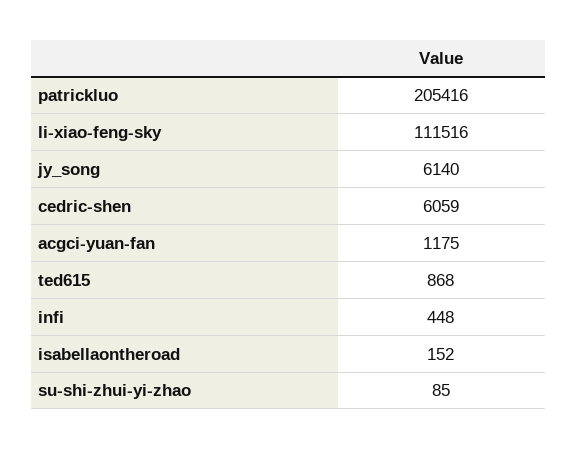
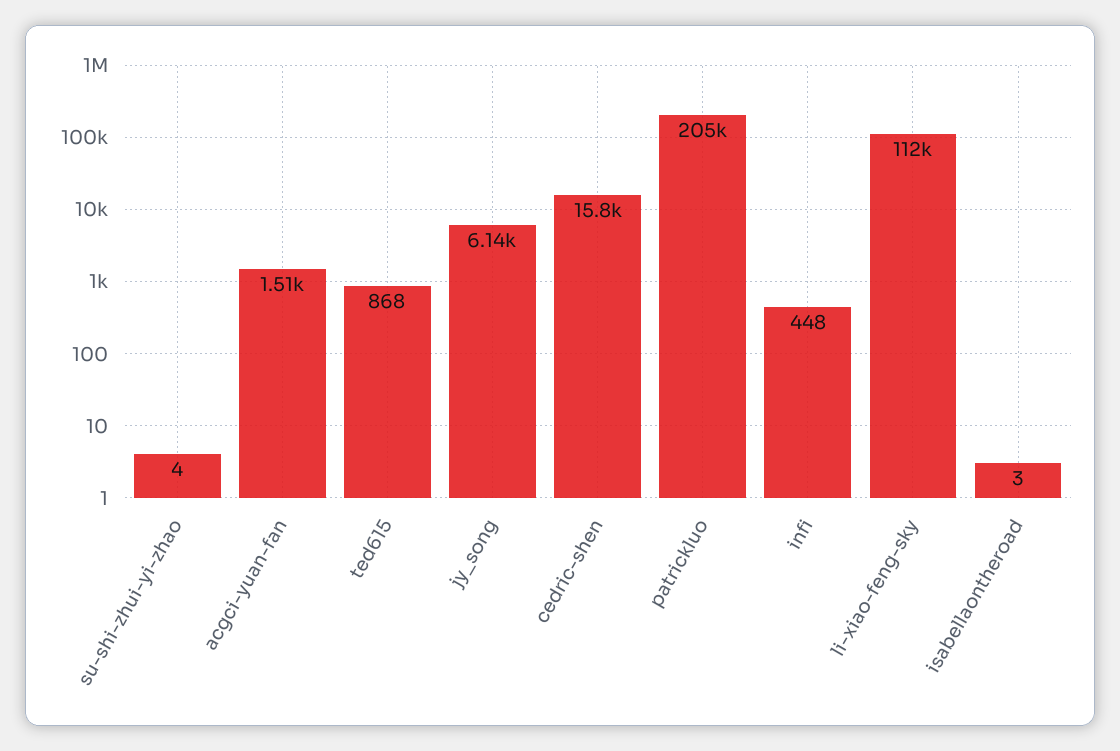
  {
    "patrickluo": 205416,
    "li-xiao-feng-sky": 111516,
    "jy_song": 6140,
-   "cedric-shen": 6059,
+   "cedric-shen": 15800,
-   "acgci-yuan-fan": 1175,
+   "acgci-yuan-fan": 1510,
    "ted615": 868,
    "infi": 448,
-   "isabellaontheroad": 152,
+   "isabellaontheroad": 3,
-   "su-shi-zhui-yi-zhao": 85
+   "su-shi-zhui-yi-zhao": 4
  }

